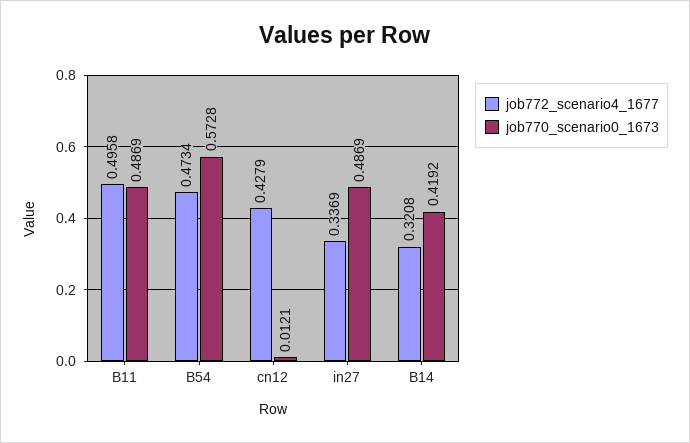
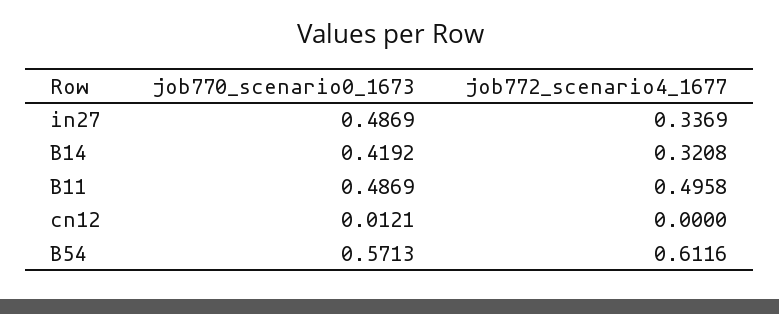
  {
    "job772_scenario4_1677": {
      "B11": 0.4958,
-     "B54": 0.4734,
+     "B54": 0.6116,
-     "cn12": 0.4279,
+     "cn12": 0,
      "in27": 0.3369,
      "B14": 0.3208
    },
    "job770_scenario0_1673": {
      "B11": 0.4869,
-     "B54": 0.5728,
+     "B54": 0.5713,
      "cn12": 0.0121,
      "in27": 0.4869,
      "B14": 0.4192
    }
  }

